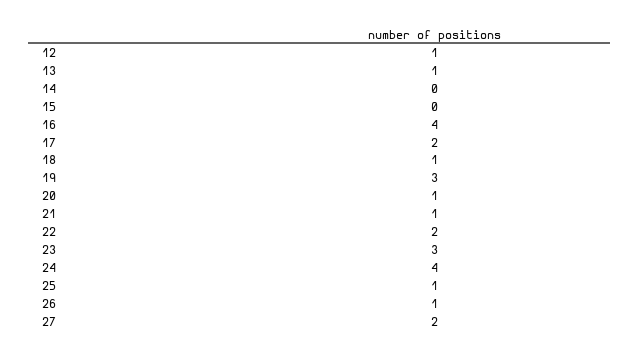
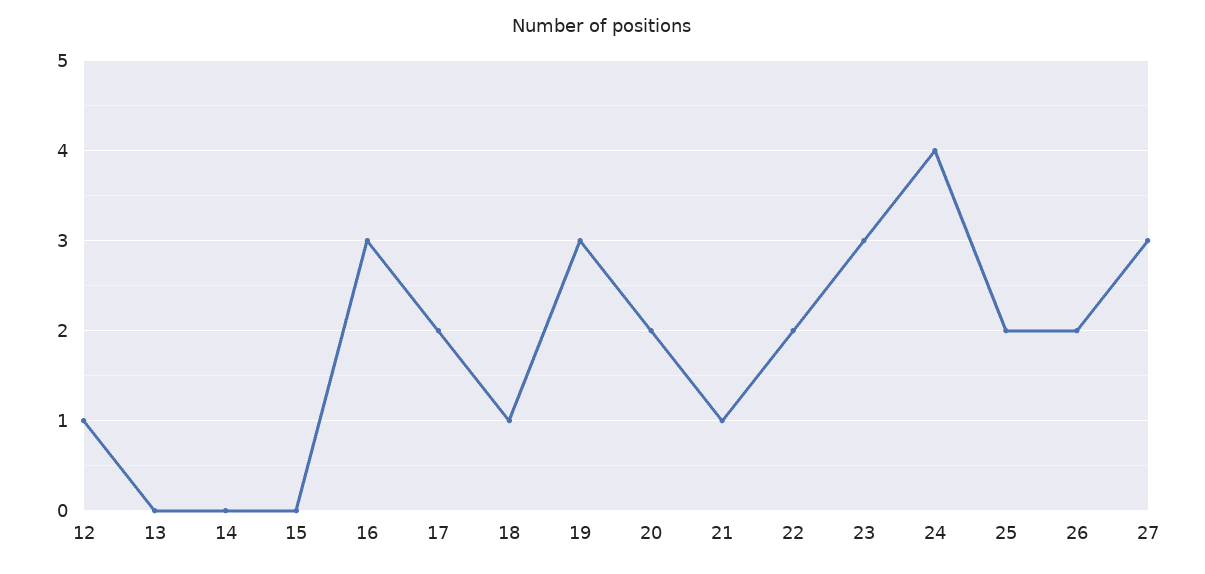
  {
    "12": 1,
-   "13": 1,
+   "13": 0,
    "14": 0,
    "15": 0,
-   "16": 4,
+   "16": 3,
    "17": 2,
    "18": 1,
    "19": 3,
-   "20": 1,
+   "20": 2,
    "21": 1,
    "22": 2,
    "23": 3,
    "24": 4,
-   "25": 1,
+   "25": 2,
-   "26": 1,
+   "26": 2,
-   "27": 2
+   "27": 3
  }

